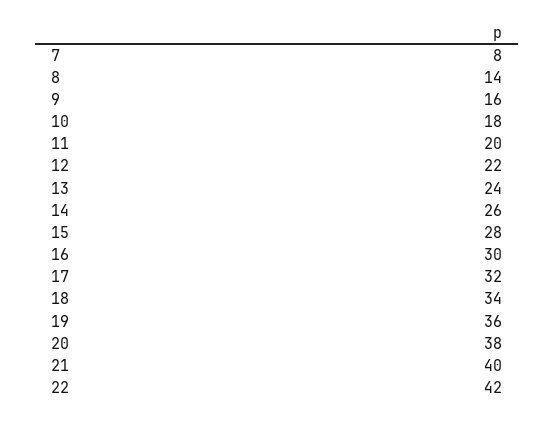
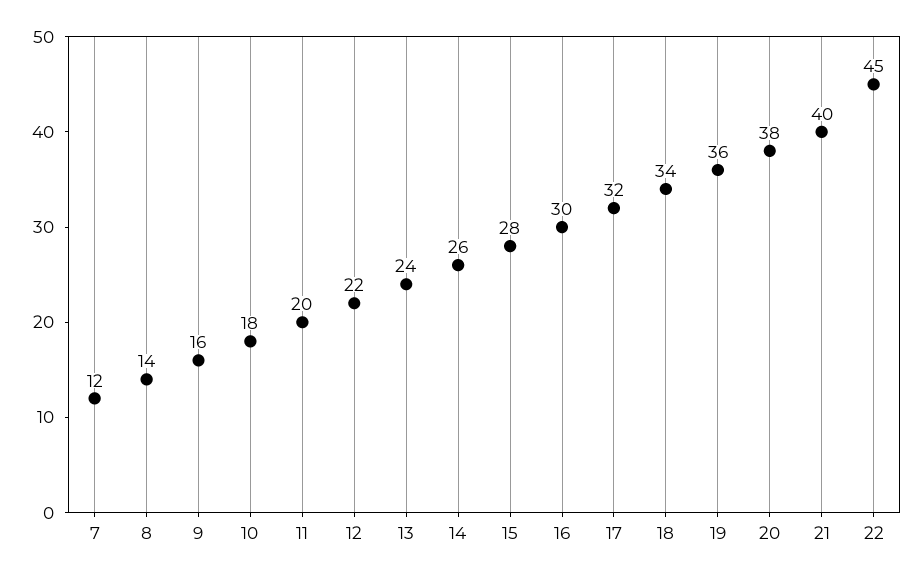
  {
-   "7": 8,
+   "7": 12,
    "8": 14,
    "9": 16,
    "10": 18,
    "11": 20,
    "12": 22,
    "13": 24,
    "14": 26,
    "15": 28,
    "16": 30,
    "17": 32,
    "18": 34,
    "19": 36,
    "20": 38,
    "21": 40,
-   "22": 42
+   "22": 45
  }

